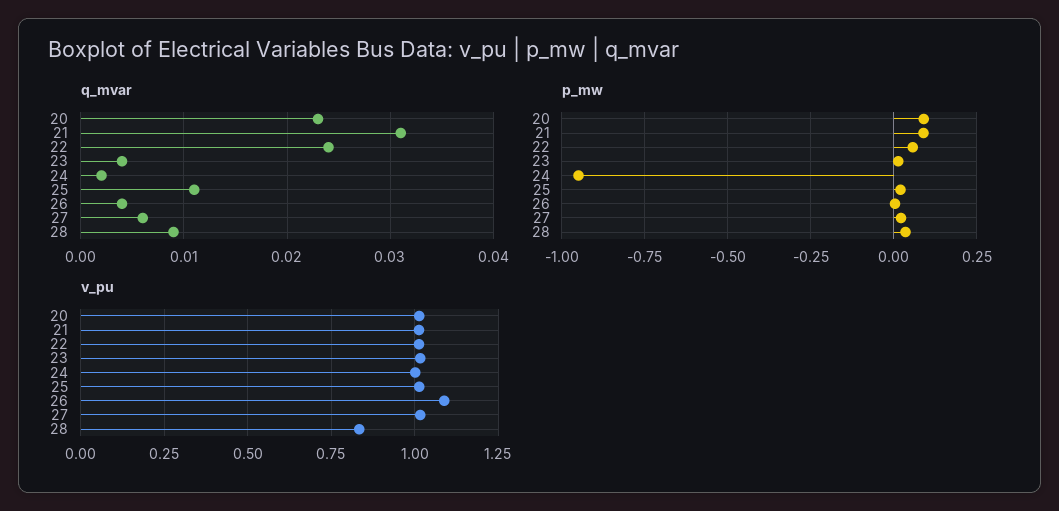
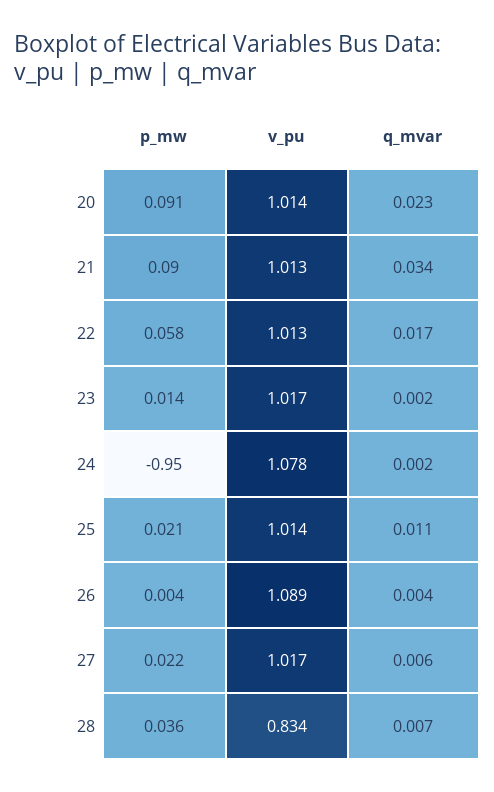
  {
    "q_mvar": {
      "20": 0.023,
-     "21": 0.031,
+     "21": 0.034,
-     "22": 0.024,
+     "22": 0.017,
-     "23": 0.004,
+     "23": 0.002,
      "24": 0.002,
      "25": 0.011,
      "26": 0.004,
      "27": 0.006,
-     "28": 0.009
+     "28": 0.007
    },
    "p_mw": {
      "20": 0.091,
      "21": 0.09,
      "22": 0.058,
      "23": 0.014,
      "24": -0.95,
      "25": 0.021,
      "26": 0.004,
      "27": 0.022,
      "28": 0.036
    },
    "v_pu": {
      "20": 1.014,
      "21": 1.013,
      "22": 1.013,
      "23": 1.017,
-     "24": 1,
+     "24": 1.078,
      "25": 1.014,
      "26": 1.089,
      "27": 1.017,
      "28": 0.834
    }
  }

